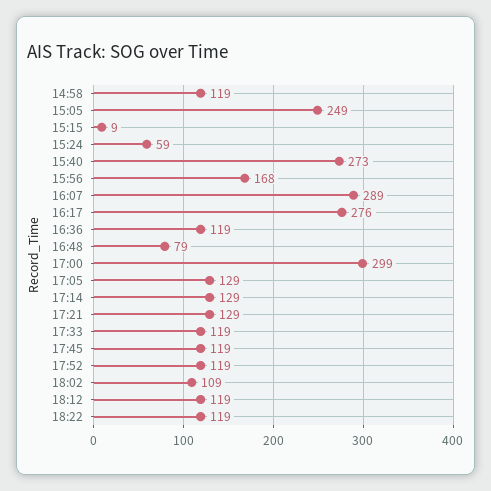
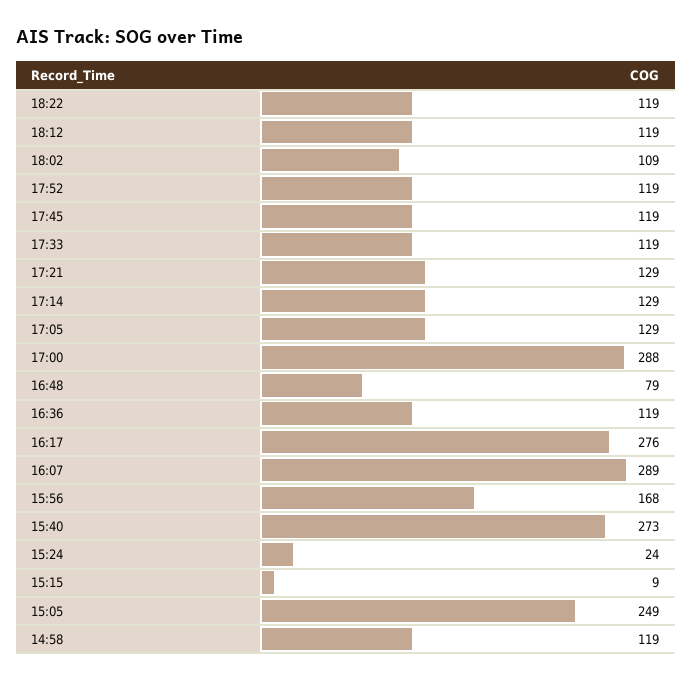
  {
    "14:58": 119,
    "15:05": 249,
    "15:15": 9,
-   "15:24": 59,
+   "15:24": 24,
    "15:40": 273,
    "15:56": 168,
    "16:07": 289,
    "16:17": 276,
    "16:36": 119,
    "16:48": 79,
-   "17:00": 299,
+   "17:00": 288,
    "17:05": 129,
    "17:14": 129,
    "17:21": 129,
    "17:33": 119,
    "17:45": 119,
    "17:52": 119,
    "18:02": 109,
    "18:12": 119,
    "18:22": 119
  }

